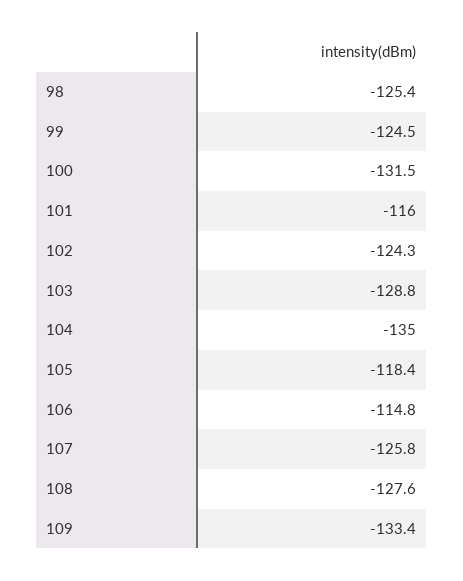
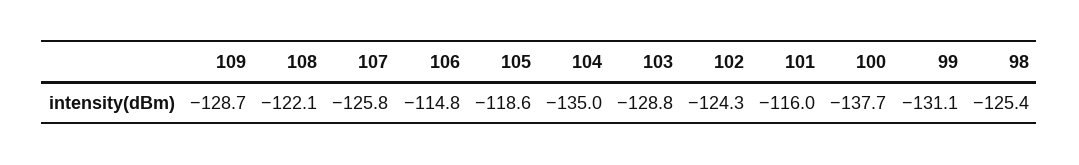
  {
    "98": -125.4,
-   "99": -124.5,
+   "99": -131.1,
-   "100": -131.5,
+   "100": -137.7,
    "101": -116,
    "102": -124.3,
    "103": -128.8,
    "104": -135,
-   "105": -118.4,
+   "105": -118.6,
    "106": -114.8,
    "107": -125.8,
-   "108": -127.6,
+   "108": -122.1,
-   "109": -133.4
+   "109": -128.7
  }

